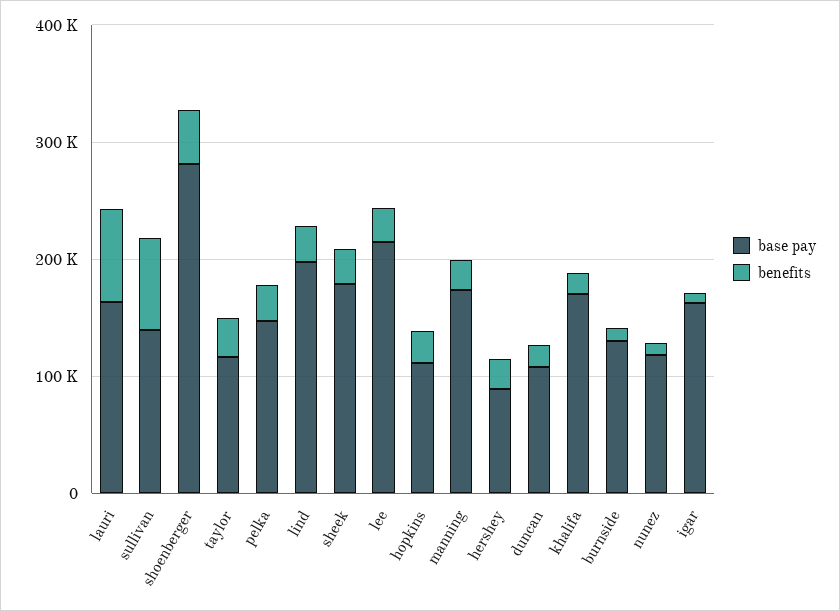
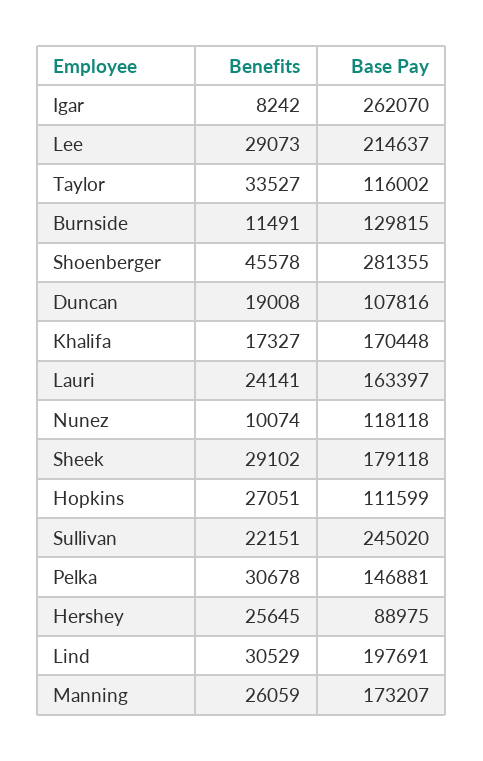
  {
    "base pay": {
      "lauri": 163397,
-     "sullivan": 140000,
+     "sullivan": 245020,
      "shoenberger": 281355,
      "taylor": 116002,
      "pelka": 146881,
      "lind": 197691,
      "sheek": 179118,
      "lee": 214637,
      "hopkins": 111599,
      "manning": 173207,
      "hershey": 88975,
      "duncan": 107816,
      "khalifa": 170448,
      "burnside": 129815,
      "nunez": 118118,
-     "igar": 160000
+     "igar": 262070
    },
    "benefits": {
-     "lauri": 80000,
+     "lauri": 24141,
-     "sullivan": 80000,
+     "sullivan": 22151,
      "shoenberger": 45578,
      "taylor": 33527,
      "pelka": 30678,
      "lind": 30529,
      "sheek": 29102,
      "lee": 29073,
      "hopkins": 27051,
      "manning": 26059,
      "hershey": 25645,
      "duncan": 19008,
      "khalifa": 17327,
      "burnside": 11491,
      "nunez": 10074,
      "igar": 8242
    }
  }

